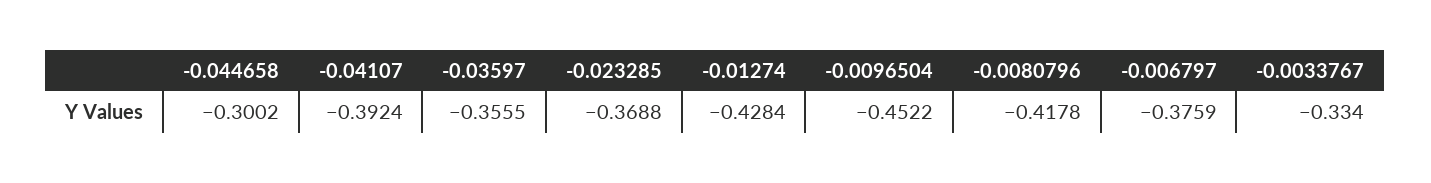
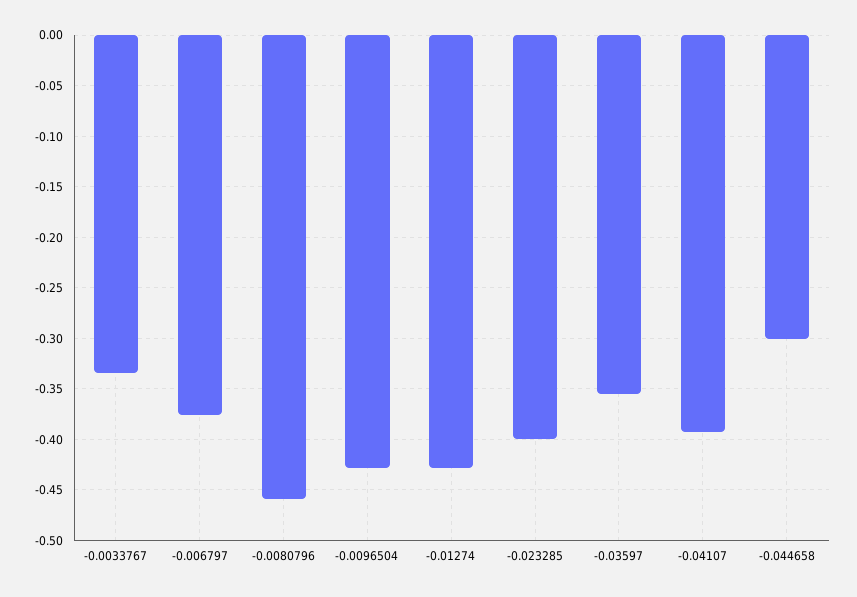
  {
    "-0.044658": -0.3002,
    "-0.04107": -0.3924,
    "-0.03597": -0.3555,
-   "-0.023285": -0.3688,
+   "-0.023285": -0.4,
    "-0.01274": -0.4284,
-   "-0.0096504": -0.4522,
+   "-0.0096504": -0.43,
-   "-0.0080796": -0.4178,
+   "-0.0080796": -0.46,
    "-0.006797": -0.3759,
    "-0.0033767": -0.334
  }

